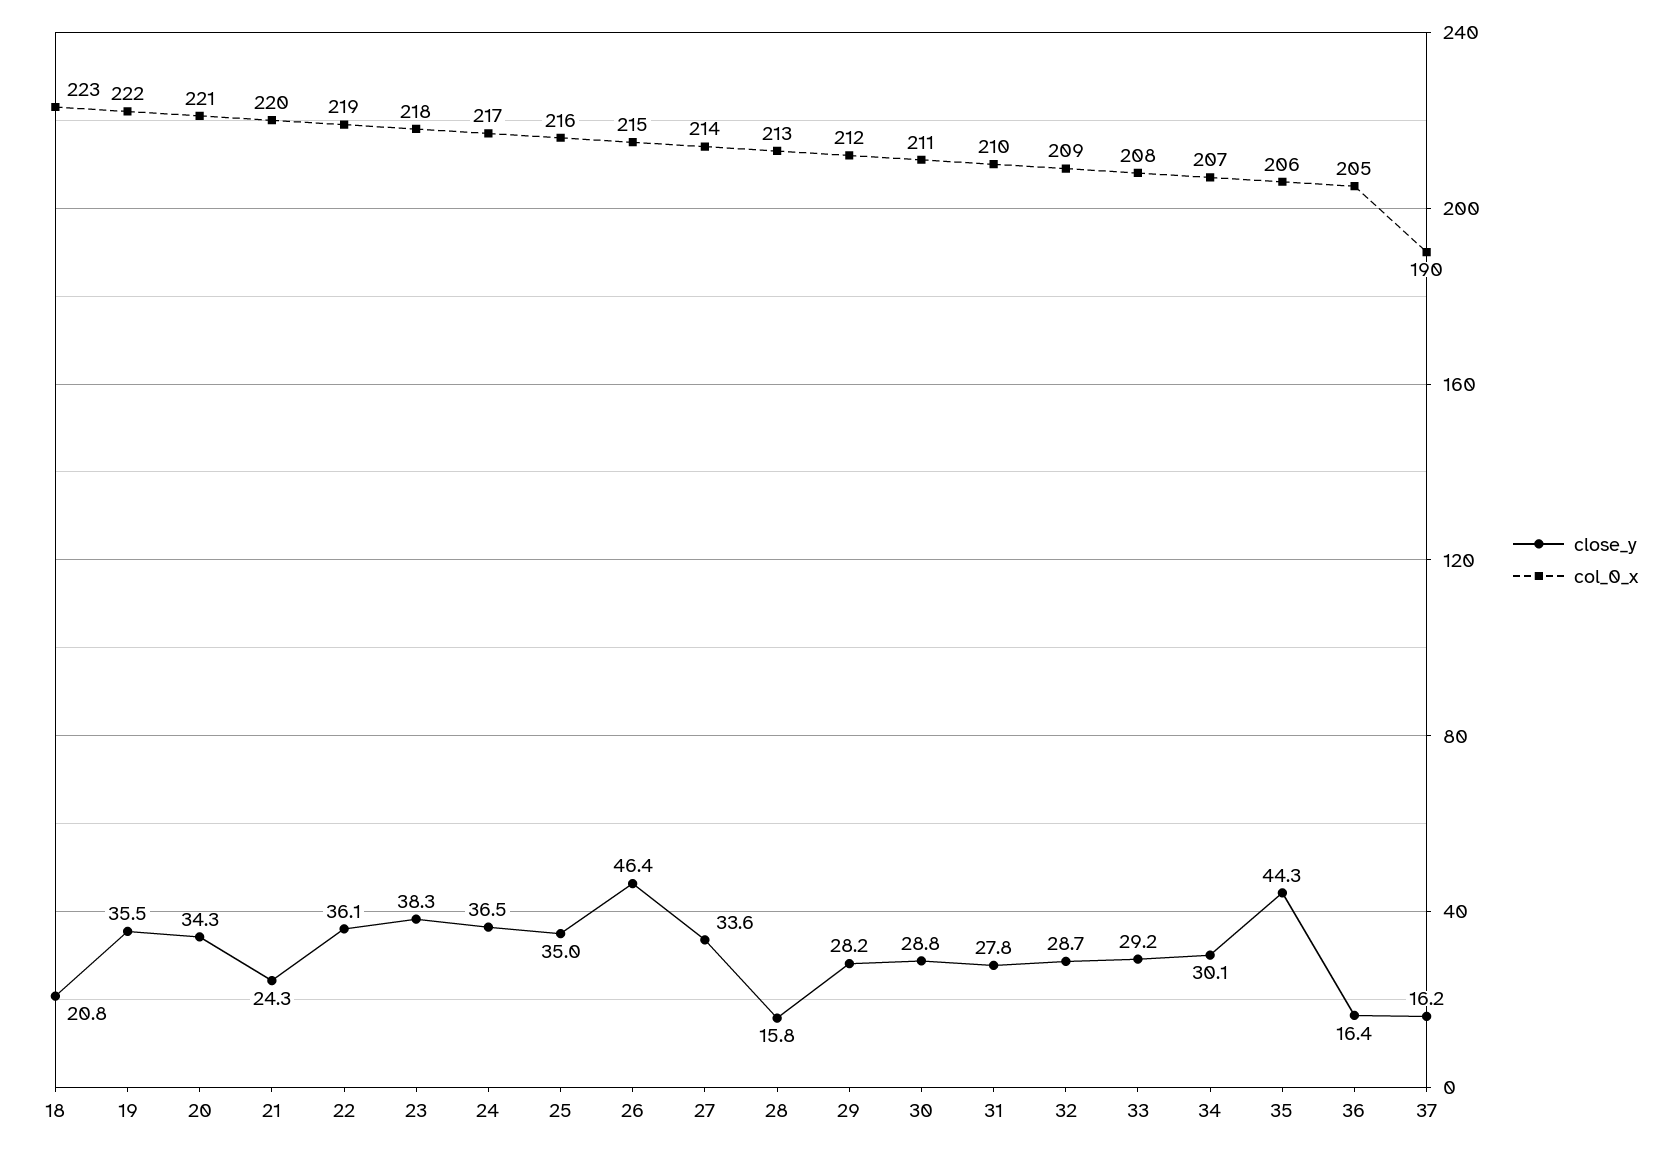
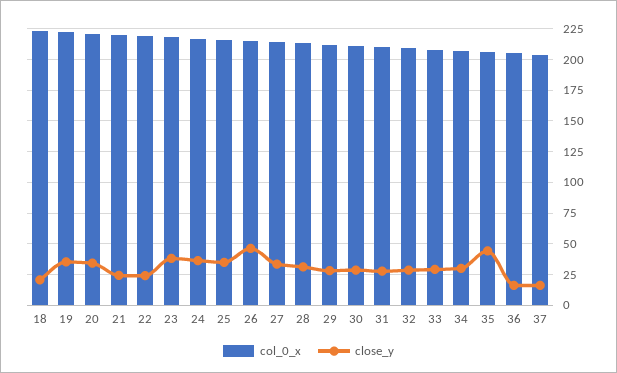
  {
    "close_y": {
      "18": 20.8,
      "19": 35.5,
      "20": 34.3,
      "21": 24.3,
-     "22": 36.1,
+     "22": 25,
      "23": 38.3,
      "24": 36.5,
      "25": 35,
      "26": 46.4,
      "27": 33.6,
-     "28": 15.8,
+     "28": 30,
      "29": 28.2,
      "30": 28.8,
      "31": 27.8,
      "32": 28.7,
      "33": 29.2,
      "34": 30.1,
      "35": 44.3,
      "36": 16.4,
      "37": 16.2
    },
    "col_0_x": {
      "18": 223,
      "19": 222,
      "20": 221,
      "21": 220,
      "22": 219,
      "23": 218,
      "24": 217,
      "25": 216,
      "26": 215,
      "27": 214,
      "28": 213,
      "29": 212,
      "30": 211,
      "31": 210,
      "32": 209,
      "33": 208,
      "34": 207,
      "35": 206,
      "36": 205,
-     "37": 190
+     "37": 205
    }
  }

